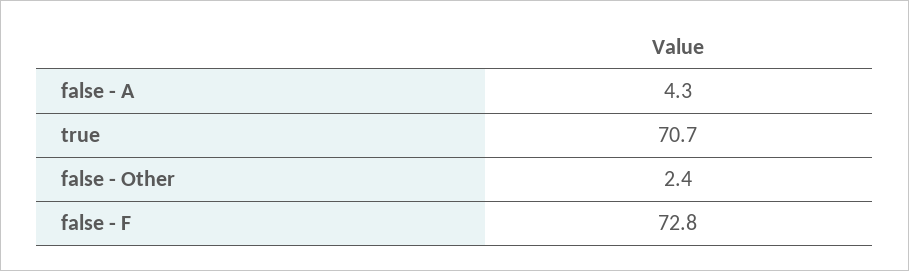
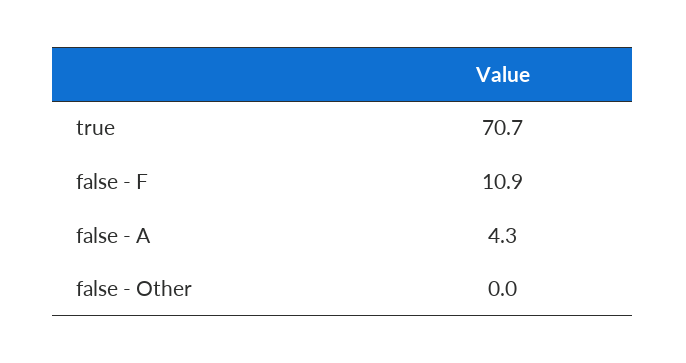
  {
    "false - A": 4.3,
    "true": 70.7,
-   "false - Other": 2.4,
+   "false - Other": 0,
-   "false - F": 72.8
+   "false - F": 10.9
  }

